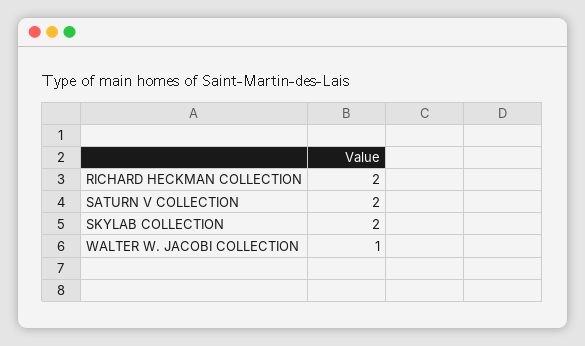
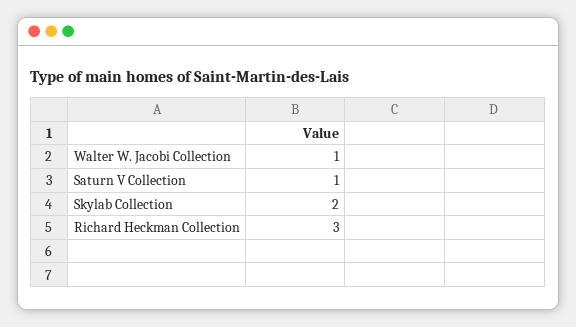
  {
-   "RICHARD HECKMAN COLLECTION": 2,
+   "RICHARD HECKMAN COLLECTION": 3,
-   "SATURN V COLLECTION": 2,
+   "SATURN V COLLECTION": 1,
    "SKYLAB COLLECTION": 2,
    "WALTER W. JACOBI COLLECTION": 1
  }

